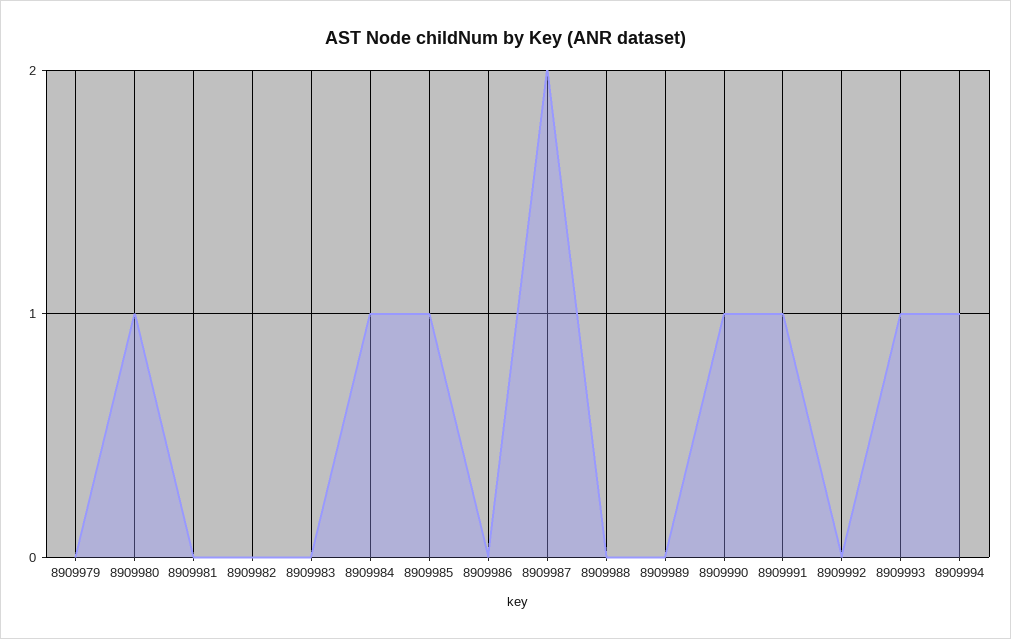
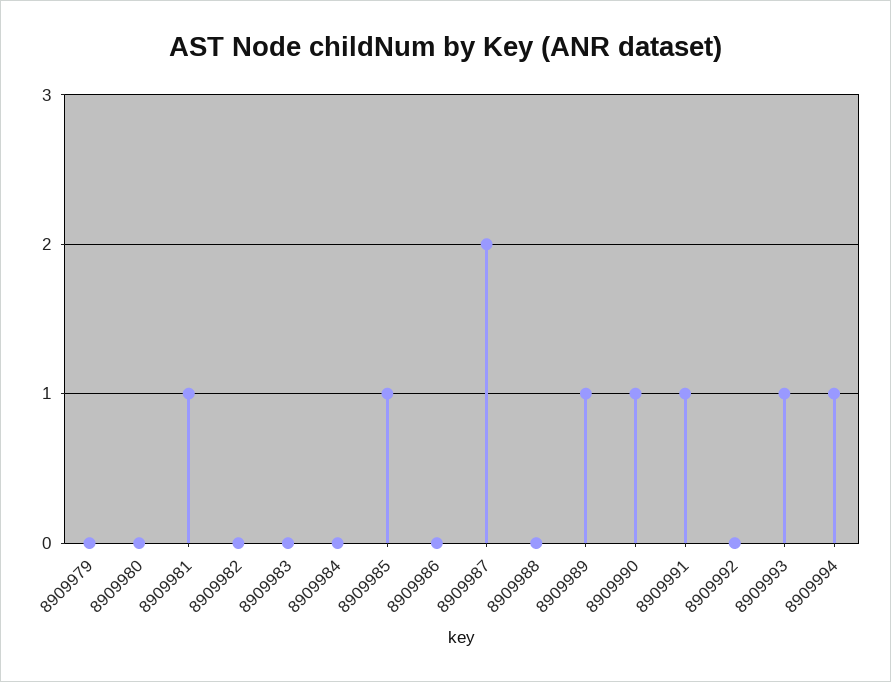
  {
    "8909979": 0,
-   "8909980": 1,
+   "8909980": 0,
-   "8909981": 0,
+   "8909981": 1,
    "8909982": 0,
    "8909983": 0,
-   "8909984": 1,
+   "8909984": 0,
    "8909985": 1,
    "8909986": 0,
    "8909987": 2,
    "8909988": 0,
-   "8909989": 0,
+   "8909989": 1,
    "8909990": 1,
    "8909991": 1,
    "8909992": 0,
    "8909993": 1,
    "8909994": 1
  }

